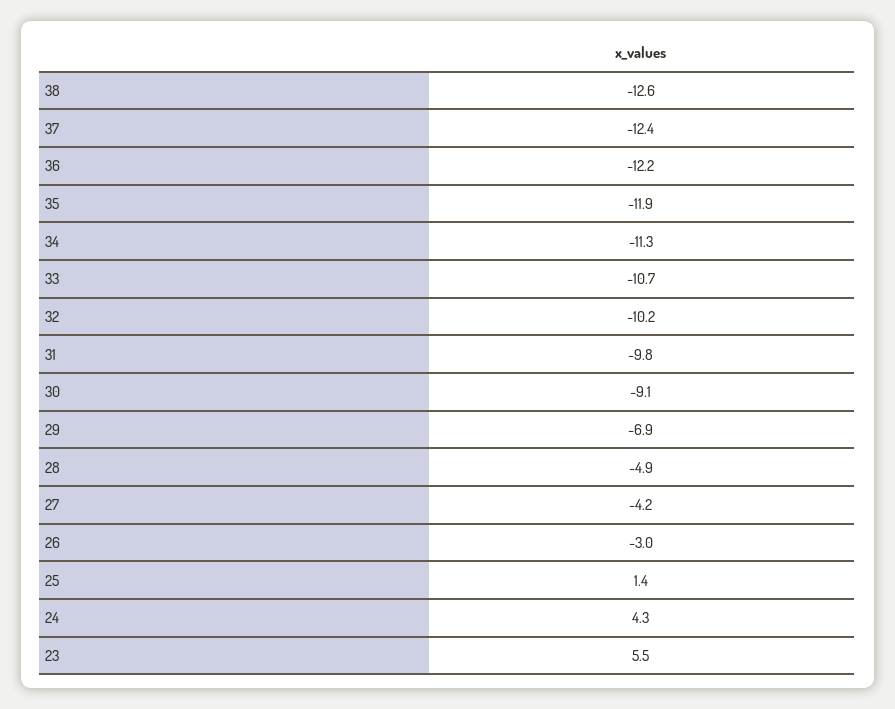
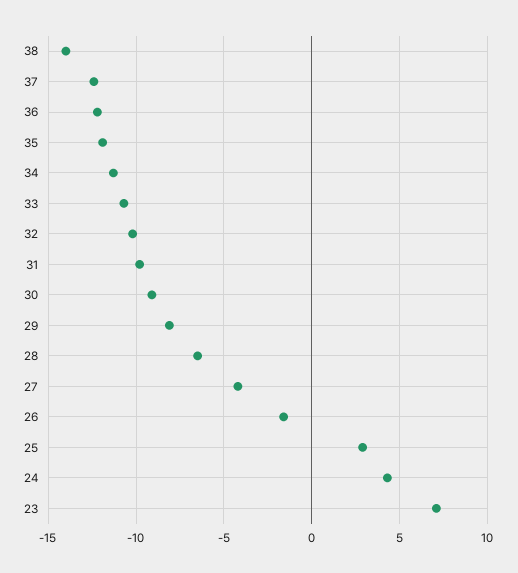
  {
-   "38": -12.6,
+   "38": -14,
    "37": -12.4,
    "36": -12.2,
    "35": -11.9,
    "34": -11.3,
    "33": -10.7,
    "32": -10.2,
    "31": -9.8,
    "30": -9.1,
-   "29": -6.9,
+   "29": -8,
-   "28": -4.9,
+   "28": -6.5,
    "27": -4.2,
-   "26": -3,
+   "26": -1.5,
-   "25": 1.4,
+   "25": 3,
    "24": 4.3,
-   "23": 5.5
+   "23": 7
  }

